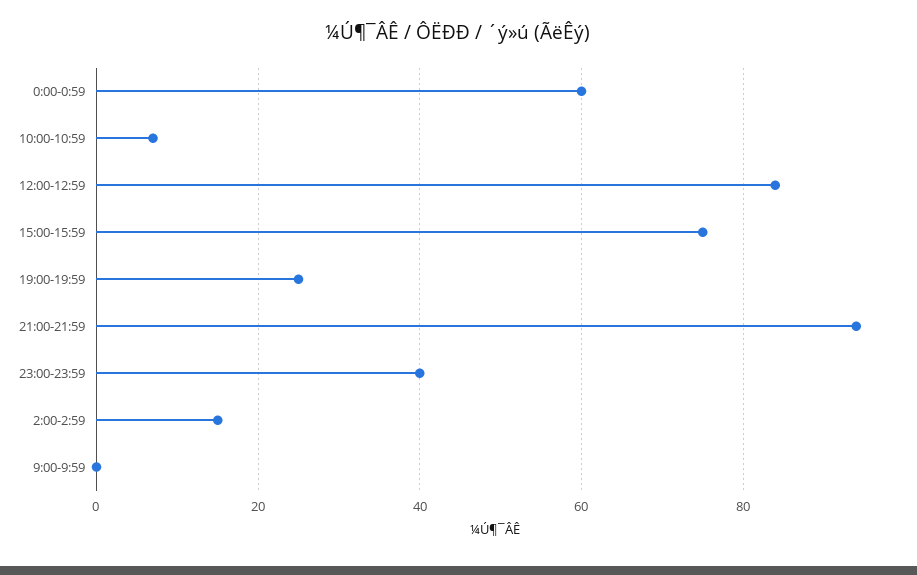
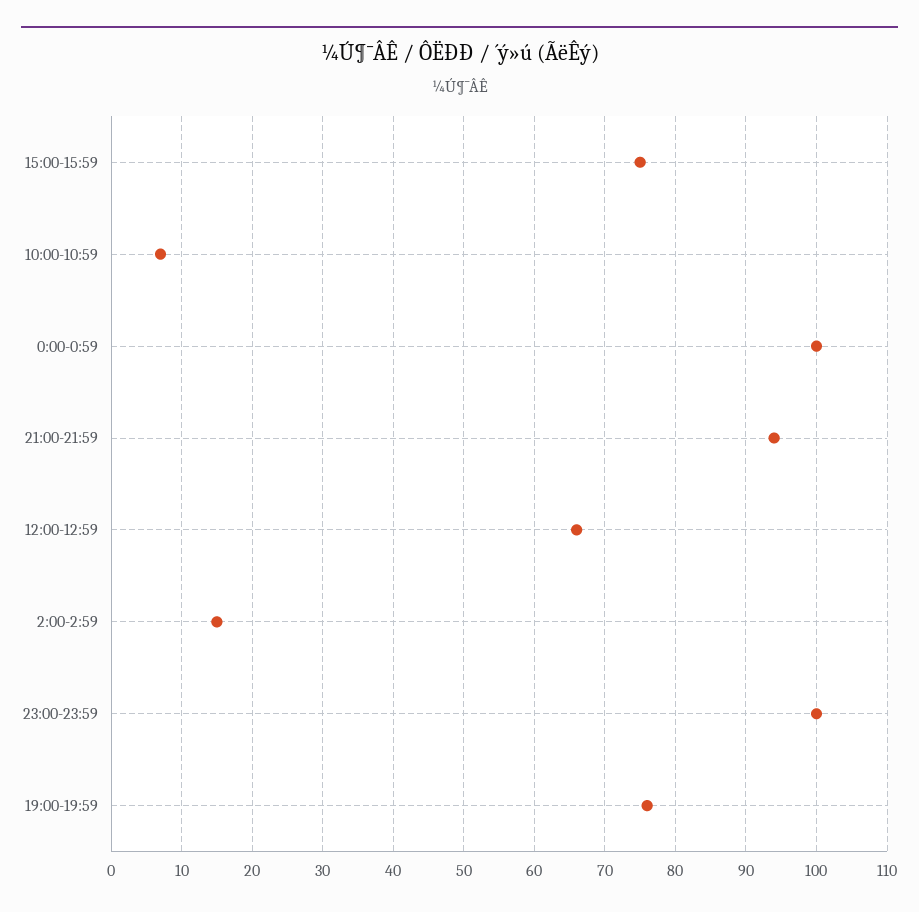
  {
-   "0:00-0:59": 60,
+   "0:00-0:59": 100,
    "10:00-10:59": 7,
-   "12:00-12:59": 85,
+   "12:00-12:59": 66,
    "15:00-15:59": 75,
-   "19:00-19:59": 25,
+   "19:00-19:59": 76,
    "21:00-21:59": 94,
-   "23:00-23:59": 40,
+   "23:00-23:59": 100,
-   "2:00-2:59": 15,
+   "2:00-2:59": 15
-   "9:00-9:59": 0
  }

